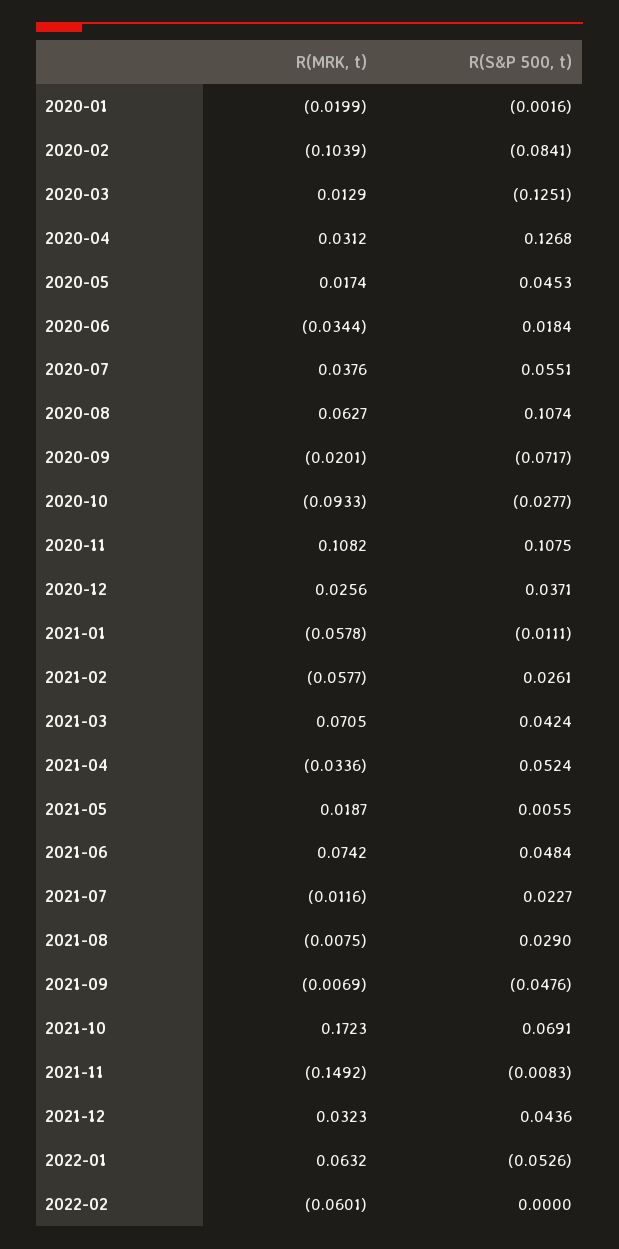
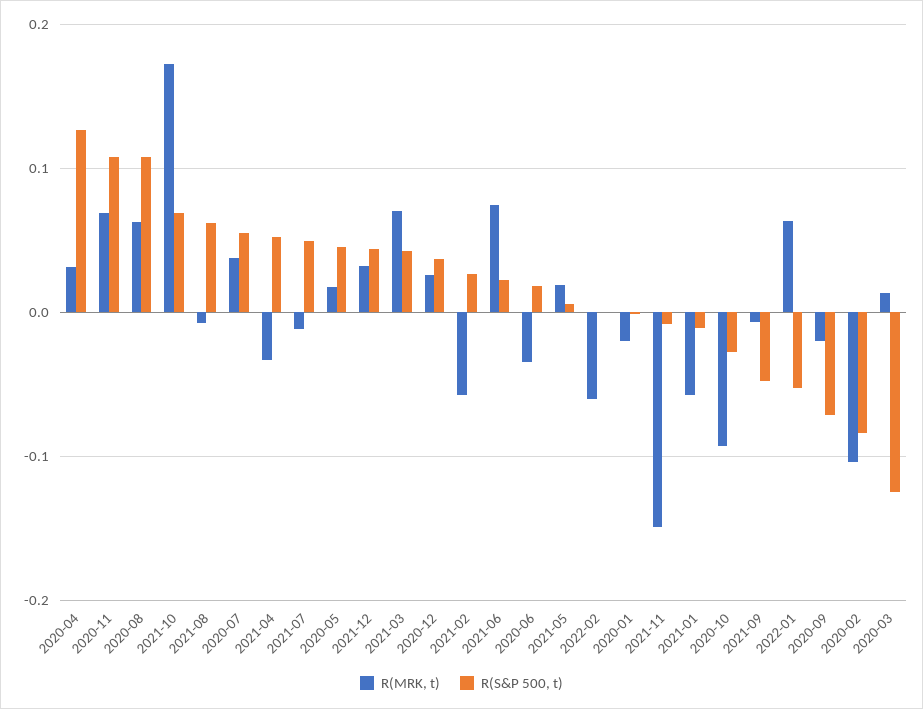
  {
    "R(MRK, t)": {
      "2020-01": -0.0199,
      "2020-02": -0.1039,
      "2020-03": 0.0129,
      "2020-04": 0.0312,
      "2020-05": 0.0174,
      "2020-06": -0.0344,
      "2020-07": 0.0376,
      "2020-08": 0.0627,
      "2020-09": -0.0201,
      "2020-10": -0.0933,
-     "2020-11": 0.1082,
+     "2020-11": 0.07,
      "2020-12": 0.0256,
      "2021-01": -0.0578,
      "2021-02": -0.0577,
      "2021-03": 0.0705,
      "2021-04": -0.0336,
      "2021-05": 0.0187,
      "2021-06": 0.0742,
      "2021-07": -0.0116,
      "2021-08": -0.0075,
      "2021-09": -0.0069,
      "2021-10": 0.1723,
      "2021-11": -0.1492,
      "2021-12": 0.0323,
      "2022-01": 0.0632,
      "2022-02": -0.0601
    },
    "R(S&P 500, t)": {
      "2020-01": -0.0016,
      "2020-02": -0.0841,
      "2020-03": -0.1251,
      "2020-04": 0.1268,
      "2020-05": 0.0453,
      "2020-06": 0.0184,
      "2020-07": 0.0551,
      "2020-08": 0.1074,
      "2020-09": -0.0717,
      "2020-10": -0.0277,
      "2020-11": 0.1075,
      "2020-12": 0.0371,
      "2021-01": -0.0111,
      "2021-02": 0.0261,
      "2021-03": 0.0424,
      "2021-04": 0.0524,
      "2021-05": 0.0055,
-     "2021-06": 0.0484,
+     "2021-06": 0.02,
-     "2021-07": 0.0227,
+     "2021-07": 0.05,
-     "2021-08": 0.029,
+     "2021-08": 0.06,
      "2021-09": -0.0476,
      "2021-10": 0.0691,
      "2021-11": -0.0083,
      "2021-12": 0.0436,
      "2022-01": -0.0526,
      "2022-02": 0
    }
  }

